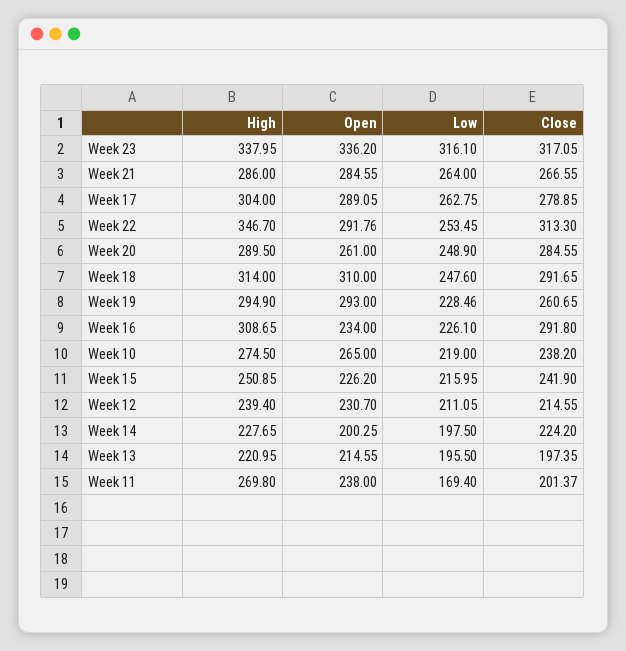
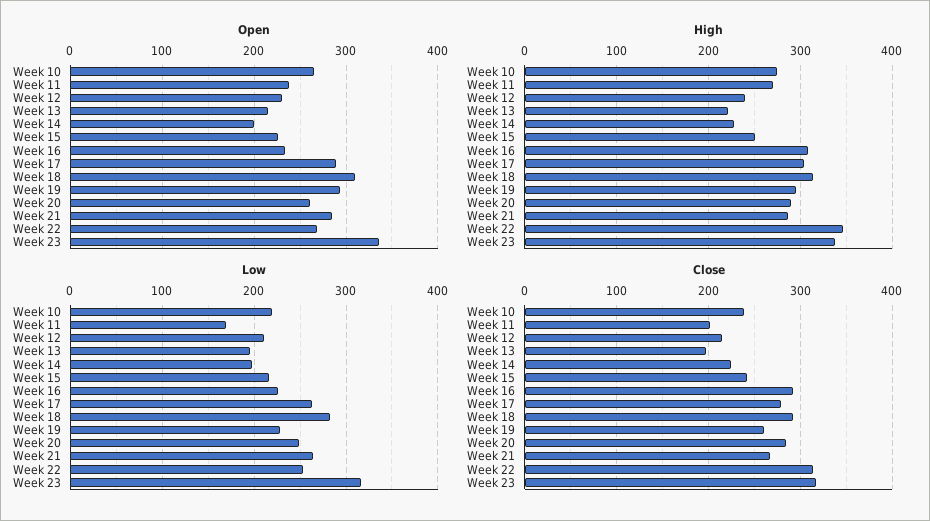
  {
    "High": {
      "Week 23": 337.95,
      "Week 21": 286,
      "Week 17": 304,
      "Week 22": 346.7,
      "Week 20": 289.5,
      "Week 18": 314,
      "Week 19": 294.9,
      "Week 16": 308.65,
      "Week 10": 274.5,
      "Week 15": 250.85,
      "Week 12": 239.4,
      "Week 14": 227.65,
      "Week 13": 220.95,
      "Week 11": 269.8
    },
    "Open": {
      "Week 23": 336.2,
      "Week 21": 284.55,
      "Week 17": 289.05,
-     "Week 22": 291.76,
+     "Week 22": 270,
      "Week 20": 261,
      "Week 18": 310,
      "Week 19": 293,
      "Week 16": 234,
      "Week 10": 265,
      "Week 15": 226.2,
      "Week 12": 230.7,
      "Week 14": 200.25,
      "Week 13": 214.55,
      "Week 11": 238
    },
    "Low": {
      "Week 23": 316.1,
      "Week 21": 264,
      "Week 17": 262.75,
      "Week 22": 253.45,
      "Week 20": 248.9,
-     "Week 18": 247.6,
+     "Week 18": 280,
      "Week 19": 228.46,
      "Week 16": 226.1,
      "Week 10": 219,
      "Week 15": 215.95,
      "Week 12": 211.05,
      "Week 14": 197.5,
      "Week 13": 195.5,
      "Week 11": 169.4
    },
    "Close": {
      "Week 23": 317.05,
      "Week 21": 266.55,
      "Week 17": 278.85,
      "Week 22": 313.3,
      "Week 20": 284.55,
      "Week 18": 291.65,
      "Week 19": 260.65,
      "Week 16": 291.8,
      "Week 10": 238.2,
      "Week 15": 241.9,
      "Week 12": 214.55,
      "Week 14": 224.2,
      "Week 13": 197.35,
      "Week 11": 201.37
    }
  }

